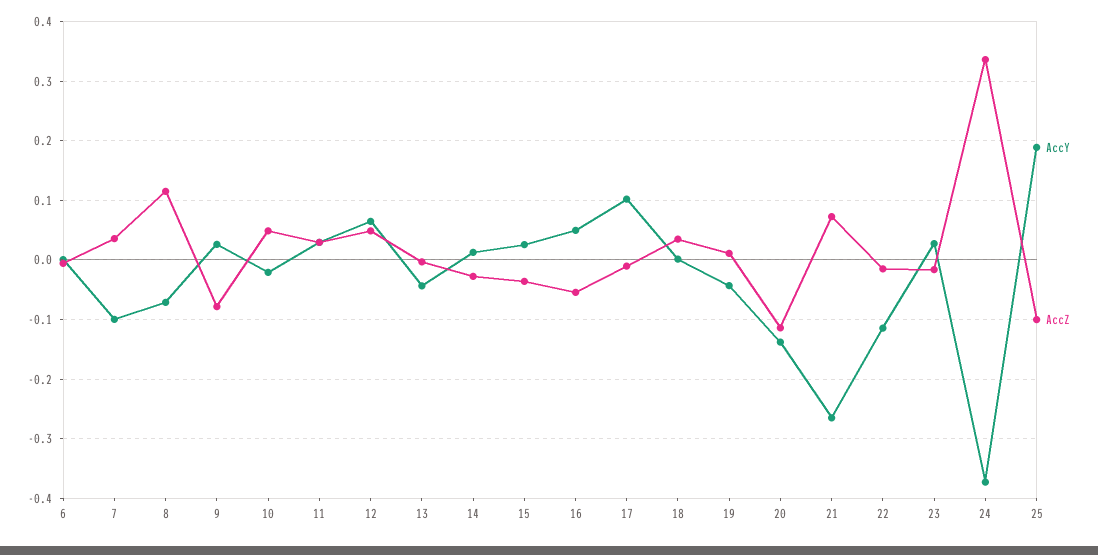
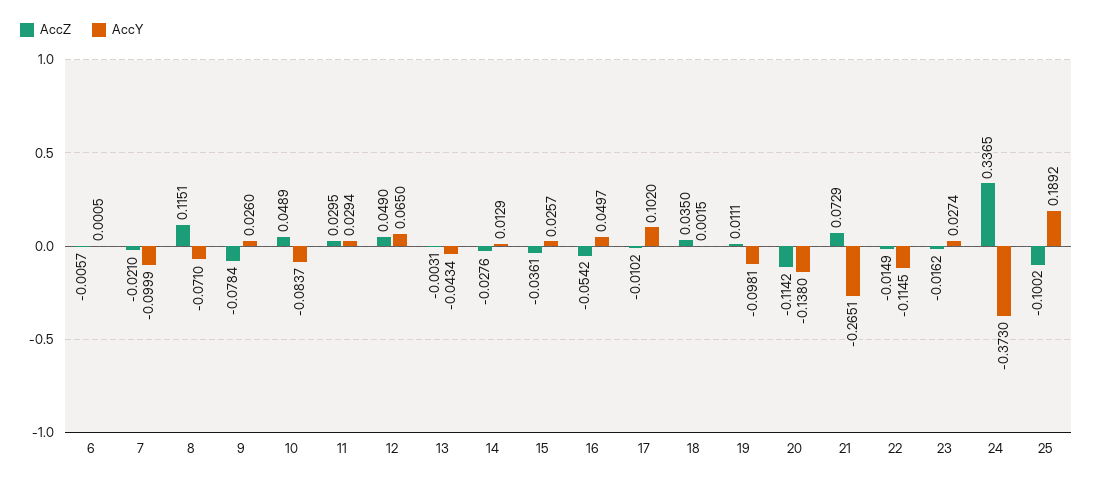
  {
    "AccY": {
      "6": 0.0005,
      "7": -0.0999,
      "8": -0.071,
      "9": 0.026,
-     "10": -0.02,
+     "10": -0.0837,
      "11": 0.0294,
      "12": 0.065,
      "13": -0.0434,
      "14": 0.0129,
      "15": 0.0257,
      "16": 0.0497,
      "17": 0.102,
      "18": 0.0015,
-     "19": -0.04,
+     "19": -0.0981,
      "20": -0.138,
      "21": -0.2651,
      "22": -0.1145,
      "23": 0.0274,
      "24": -0.373,
      "25": 0.1892
    },
    "AccZ": {
      "6": -0.0057,
-     "7": 0.04,
+     "7": -0.021,
      "8": 0.1151,
      "9": -0.0784,
      "10": 0.0489,
      "11": 0.0295,
      "12": 0.049,
      "13": -0.0031,
      "14": -0.0276,
      "15": -0.0361,
      "16": -0.0542,
      "17": -0.0102,
      "18": 0.035,
      "19": 0.0111,
      "20": -0.1142,
      "21": 0.0729,
      "22": -0.0149,
      "23": -0.0162,
      "24": 0.3365,
      "25": -0.1002
    }
  }

